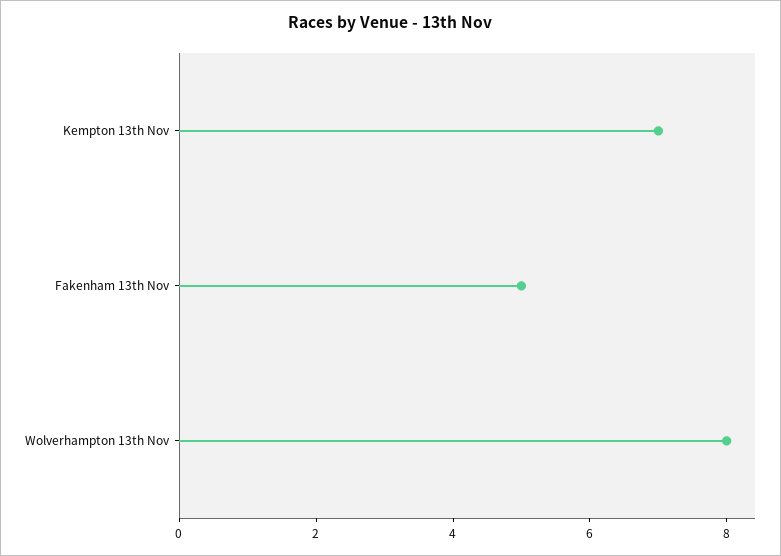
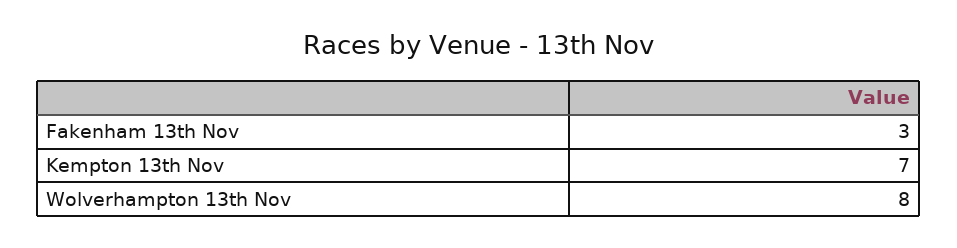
  {
    "Kempton 13th Nov": 7,
-   "Fakenham 13th Nov": 5,
+   "Fakenham 13th Nov": 3,
    "Wolverhampton 13th Nov": 8
  }

